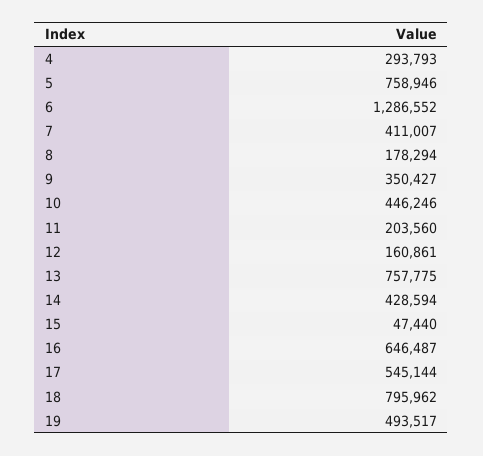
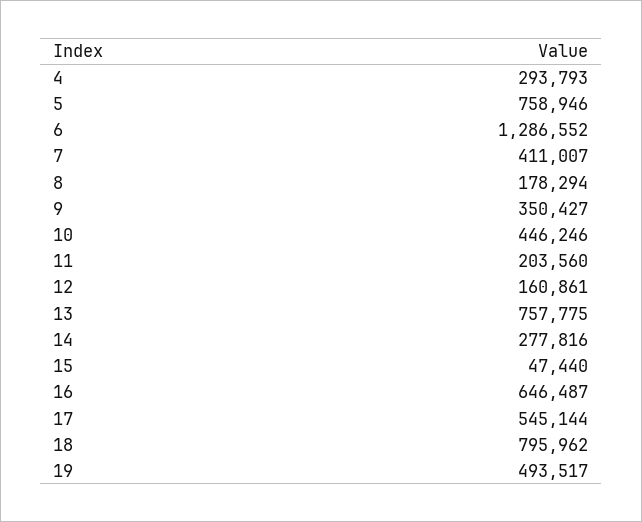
  {
    "4": 293793,
    "5": 758946,
    "6": 1286552,
    "7": 411007,
    "8": 178294,
    "9": 350427,
    "10": 446246,
    "11": 203560,
    "12": 160861,
    "13": 757775,
-   "14": 428594,
+   "14": 277816,
    "15": 47440,
    "16": 646487,
    "17": 545144,
    "18": 795962,
    "19": 493517
  }

